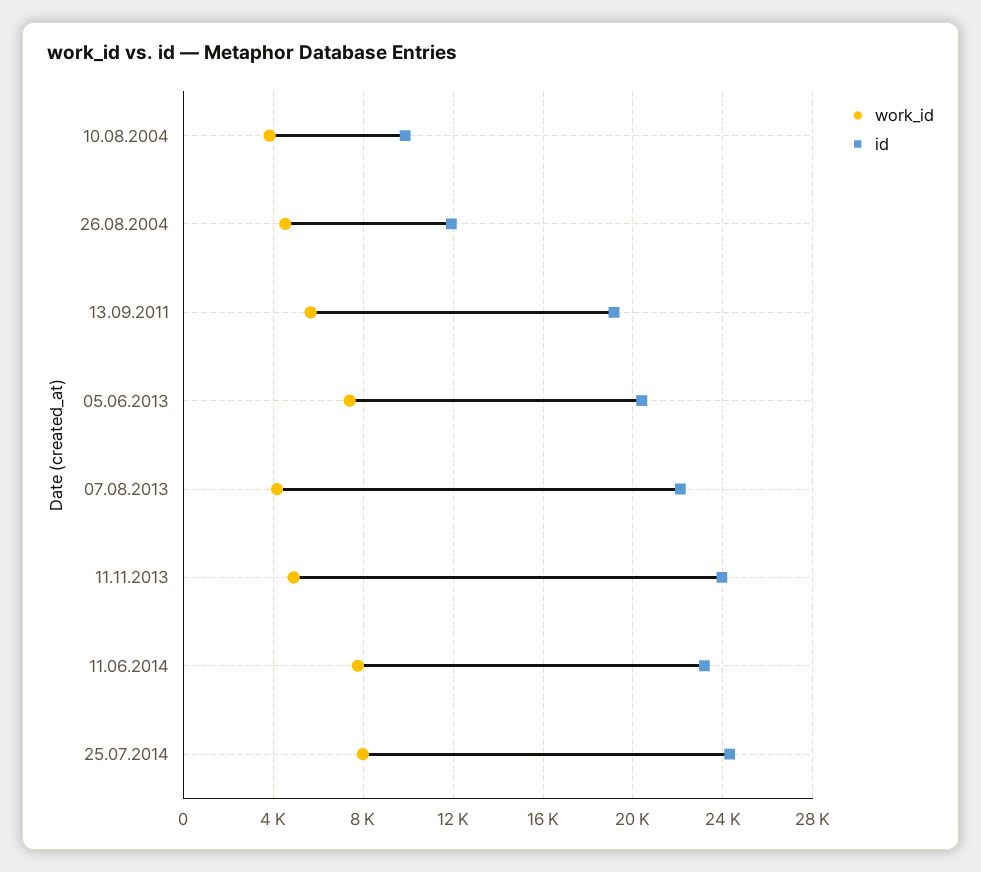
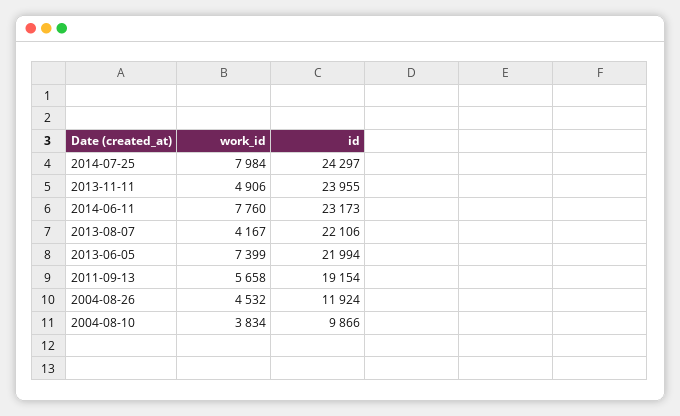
  {
    "work_id": {
      "10.08.2004": 3834,
      "26.08.2004": 4532,
      "13.09.2011": 5658,
      "05.06.2013": 7399,
      "07.08.2013": 4167,
      "11.11.2013": 4906,
      "11.06.2014": 7760,
      "25.07.2014": 7984
    },
    "id": {
      "10.08.2004": 9866,
      "26.08.2004": 11924,
      "13.09.2011": 19154,
-     "05.06.2013": 20500,
+     "05.06.2013": 21994,
      "07.08.2013": 22106,
      "11.11.2013": 23955,
      "11.06.2014": 23173,
      "25.07.2014": 24297
    }
  }

